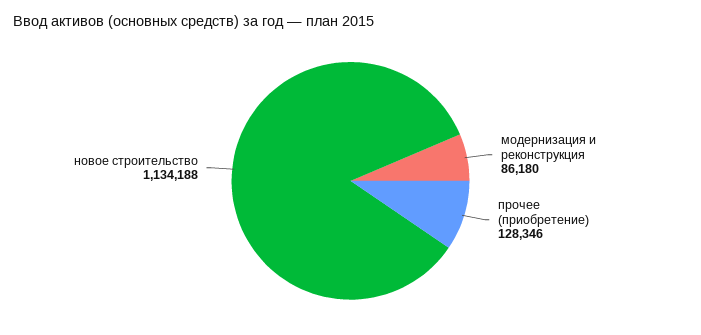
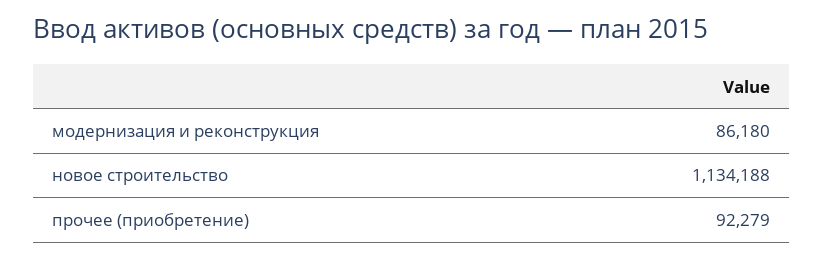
  {
    "модернизация и реконструкция": 86180,
-   "прочее (приобретение)": 128346,
+   "прочее (приобретение)": 92279,
    "новое строительство": 1134188
  }

